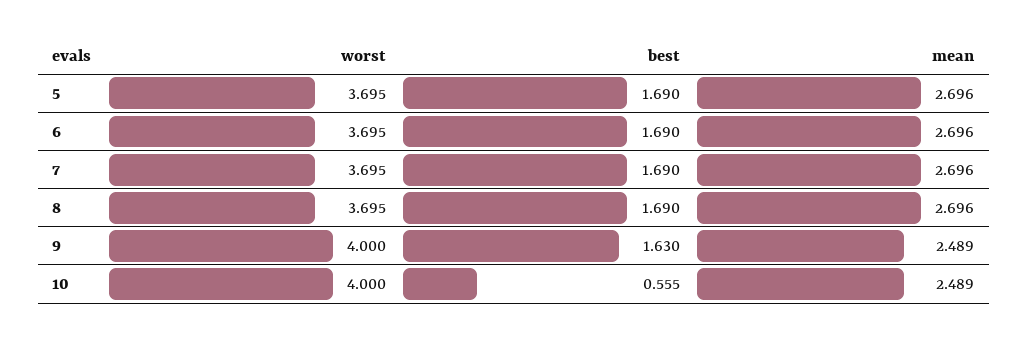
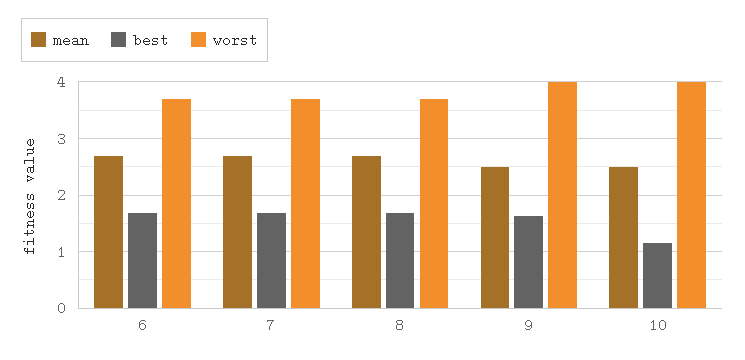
  {
    "worst": {
-     "5": 3.695,
      "6": 3.695,
      "7": 3.695,
      "8": 3.695,
      "9": 4,
      "10": 4
    },
    "best": {
-     "5": 1.69,
      "6": 1.69,
      "7": 1.69,
      "8": 1.69,
      "9": 1.63,
-     "10": 0.555
+     "10": 1.2
    },
    "mean": {
-     "5": 2.696,
      "6": 2.696,
      "7": 2.696,
      "8": 2.696,
      "9": 2.489,
      "10": 2.489
    }
  }

